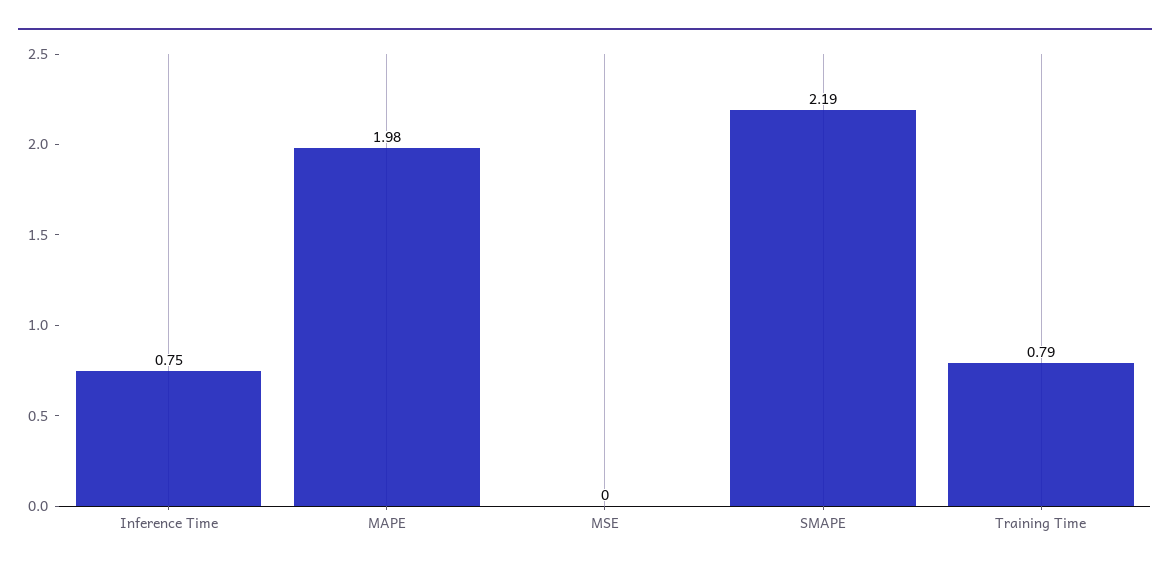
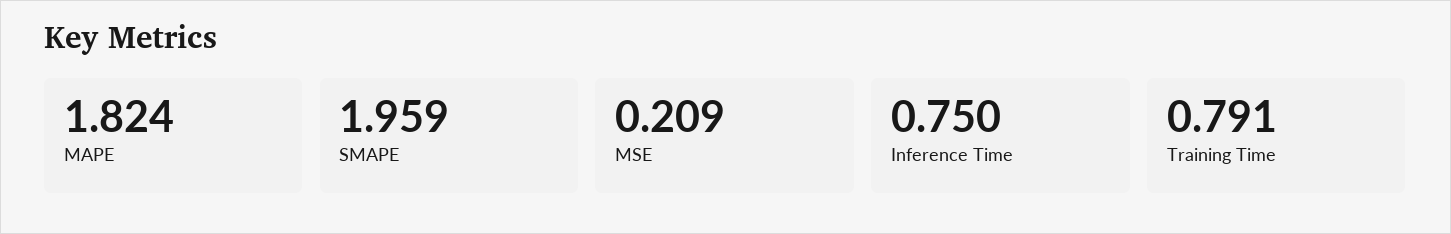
  {
    "Inference Time": 0.75,
-   "MAPE": 1.98,
+   "MAPE": 1.824,
-   "MSE": 0,
+   "MSE": 0.209,
-   "SMAPE": 2.19,
+   "SMAPE": 1.959,
    "Training Time": 0.791
  }

